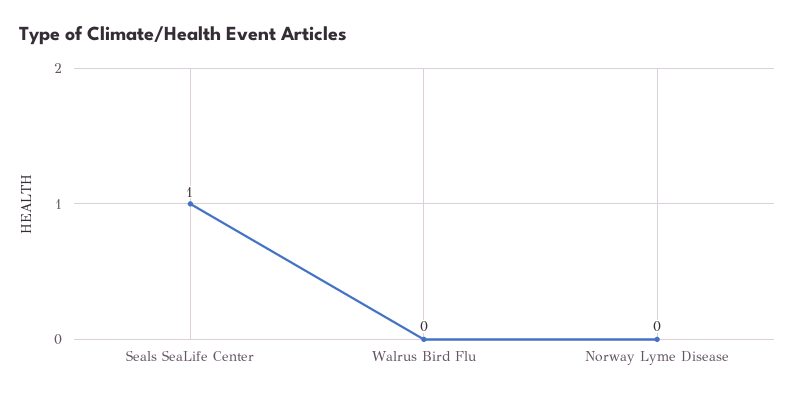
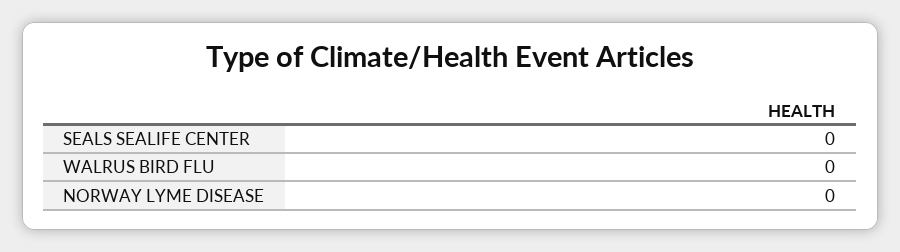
  {
-   "Seals SeaLife Center": 1,
+   "Seals SeaLife Center": 0,
    "Walrus Bird Flu": 0,
    "Norway Lyme Disease": 0
  }

